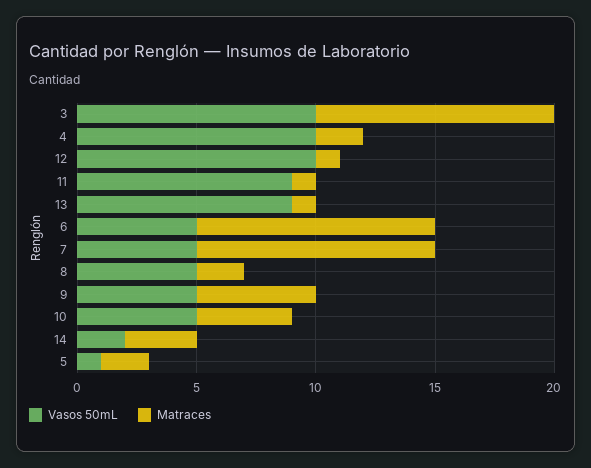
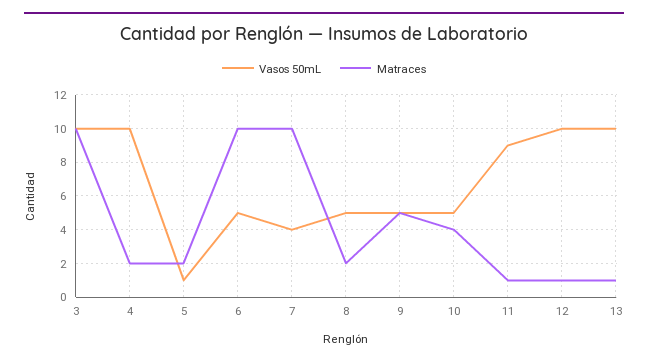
  {
    "Vasos 50mL": {
      "3": 10,
      "4": 10,
      "12": 10,
      "11": 9,
-     "13": 9,
+     "13": 10,
      "6": 5,
-     "7": 5,
+     "7": 4,
      "8": 5,
      "9": 5,
      "10": 5,
-     "14": 2,
      "5": 1
    },
    "Matraces": {
      "3": 10,
      "4": 2,
      "12": 1,
      "11": 1,
      "13": 1,
      "6": 10,
      "7": 10,
      "8": 2,
      "9": 5,
      "10": 4,
-     "14": 3,
      "5": 2
    }
  }

